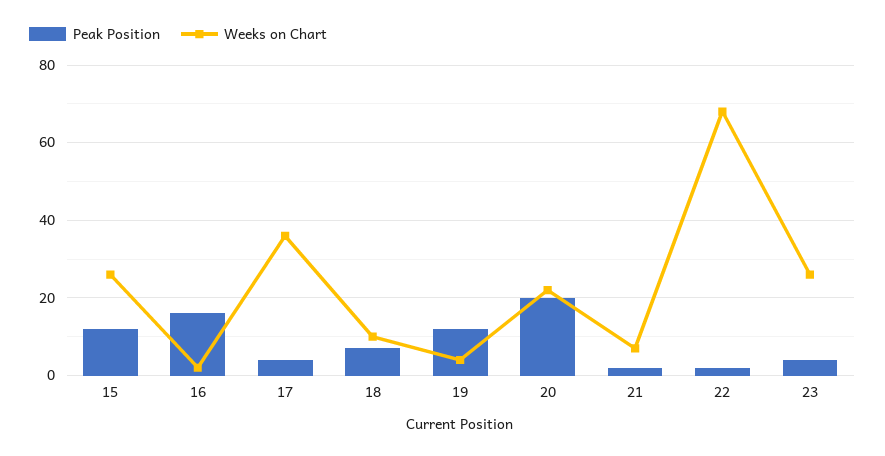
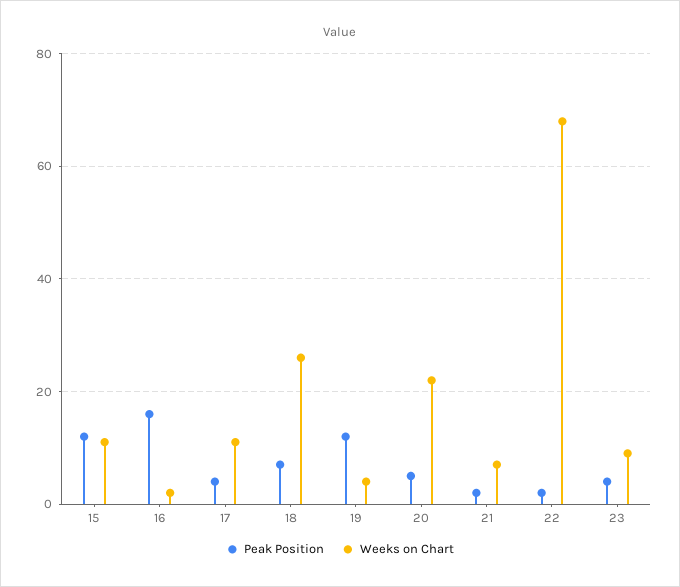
  {
    "Peak Position": {
      "15": 10,
      "16": 15,
      "17": 5,
      "18": 5,
      "19": 10,
-     "20": 20,
+     "20": 5,
      "21": 0,
      "22": 0,
      "23": 5
    },
    "Weeks on Chart": {
-     "15": 25,
+     "15": 10,
      "16": 0,
-     "17": 35,
+     "17": 10,
-     "18": 10,
+     "18": 25,
      "19": 5,
      "20": 20,
      "21": 5,
      "22": 70,
-     "23": 25
+     "23": 10
    }
  }

